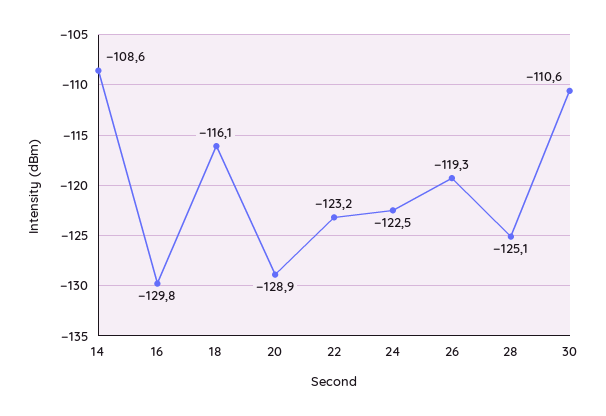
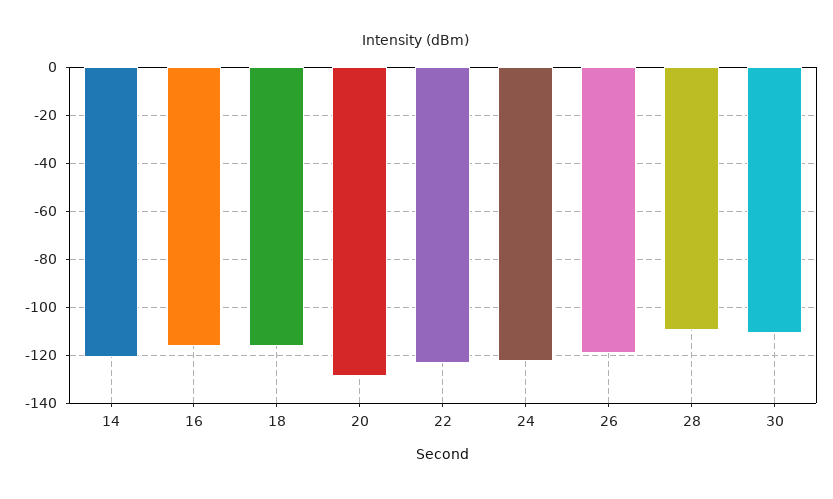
  {
-   "14": -108.6,
+   "14": -120,
-   "16": -129.8,
+   "16": -115,
    "18": -116.1,
    "20": -128.9,
    "22": -123.2,
    "24": -122.5,
    "26": -119.3,
-   "28": -125.1,
+   "28": -110,
    "30": -110.6
  }

